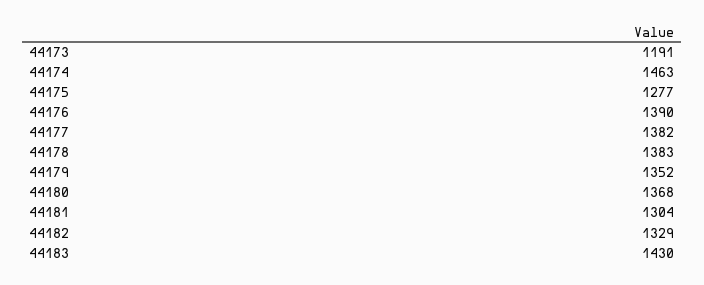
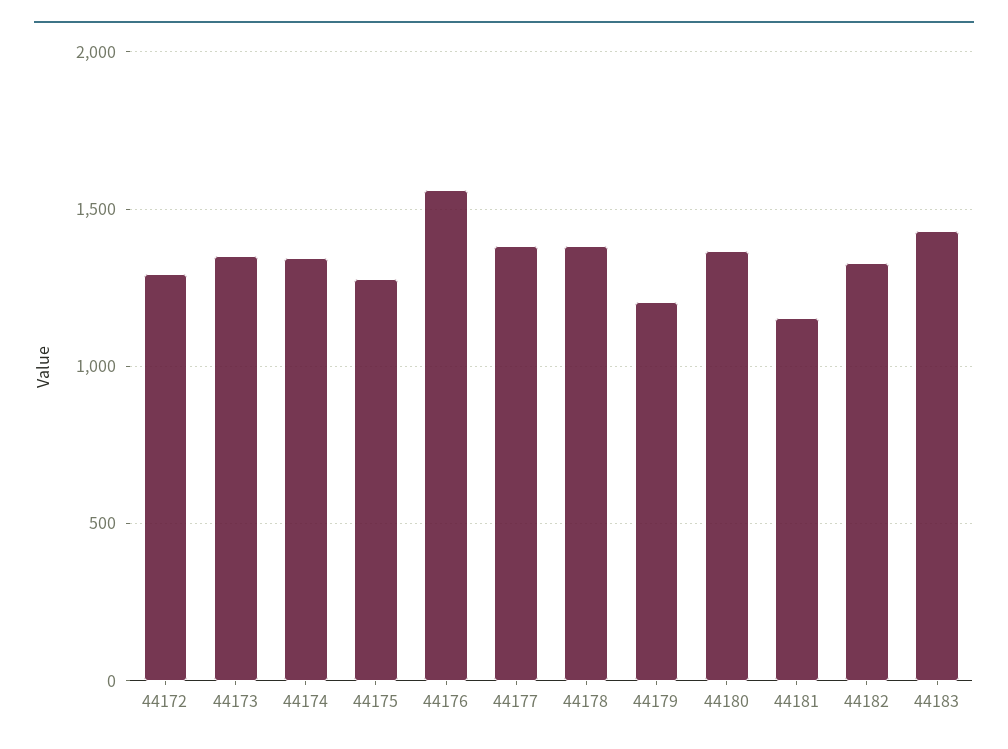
  {
-   "44173": 1191,
+   "44173": 1350,
-   "44174": 1463,
+   "44174": 1350,
    "44175": 1277,
-   "44176": 1390,
+   "44176": 1550,
    "44177": 1382,
    "44178": 1383,
-   "44179": 1352,
+   "44179": 1200,
    "44180": 1368,
-   "44181": 1304,
+   "44181": 1150,
    "44182": 1329,
-   "44183": 1430
+   "44183": 1430,
+   "44172": 1300
  }

